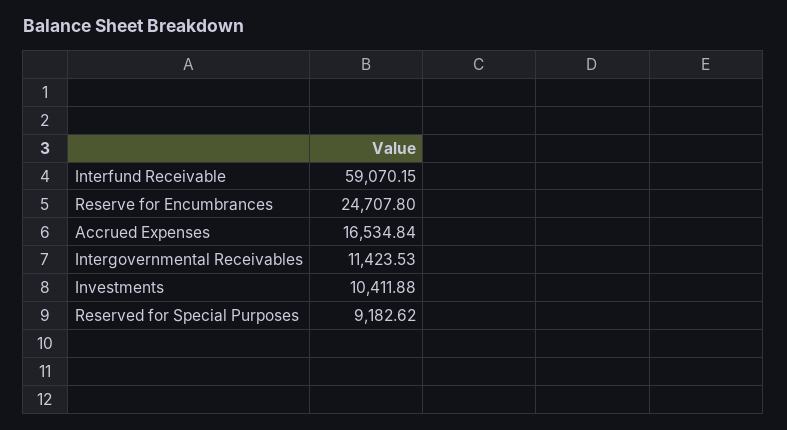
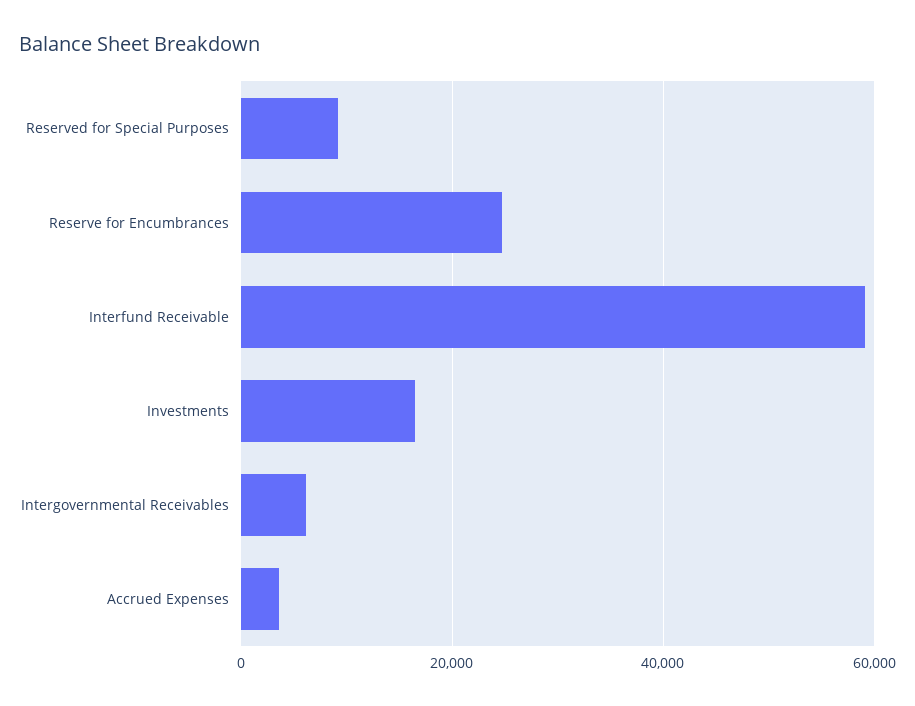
  {
    "Interfund Receivable": 59070.15,
    "Reserve for Encumbrances": 24707.8,
-   "Accrued Expenses": 16534.84,
+   "Accrued Expenses": 4000,
-   "Intergovernmental Receivables": 11423.53,
+   "Intergovernmental Receivables": 6000,
-   "Investments": 10411.88,
+   "Investments": 16000,
    "Reserved for Special Purposes": 9182.62
  }

